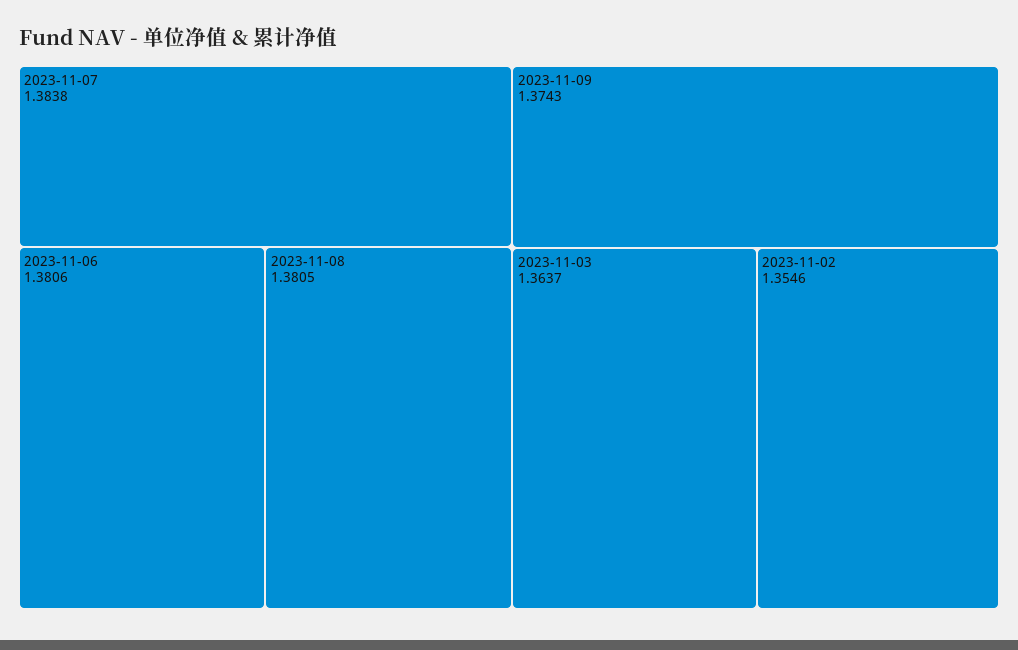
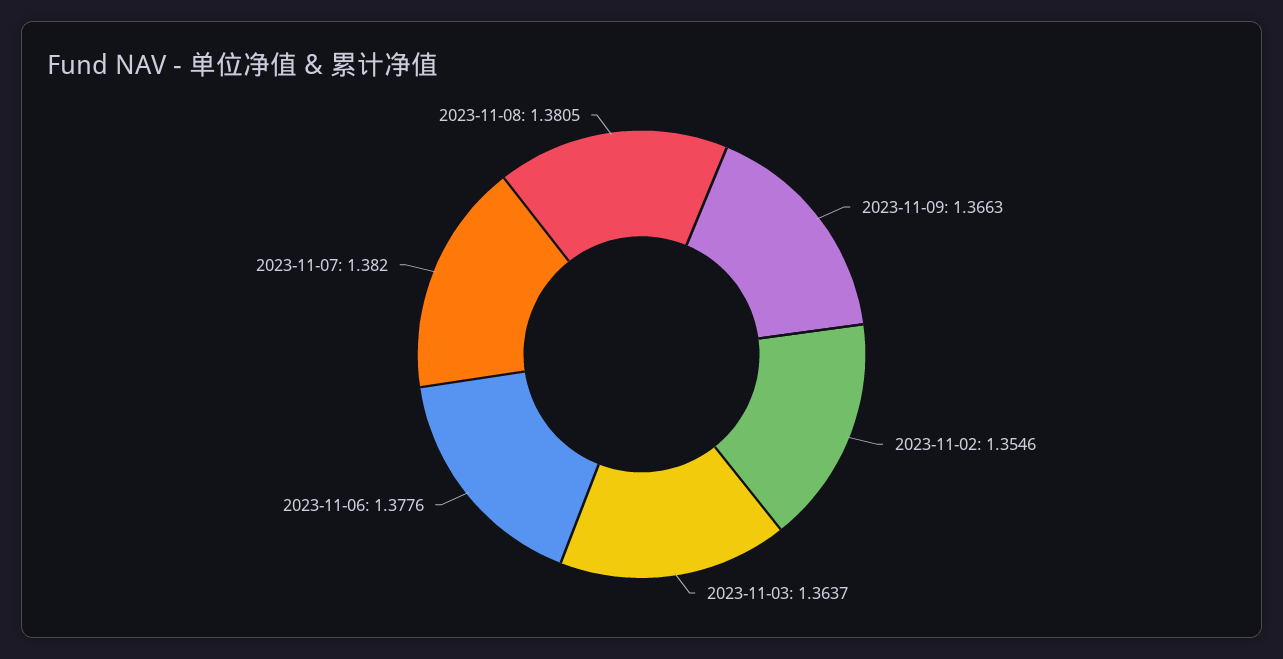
  {
-   "2023-11-07": 1.3838,
+   "2023-11-07": 1.382,
-   "2023-11-06": 1.3806,
+   "2023-11-06": 1.3776,
    "2023-11-08": 1.3805,
-   "2023-11-09": 1.3743,
+   "2023-11-09": 1.3663,
    "2023-11-03": 1.3637,
    "2023-11-02": 1.3546
  }

